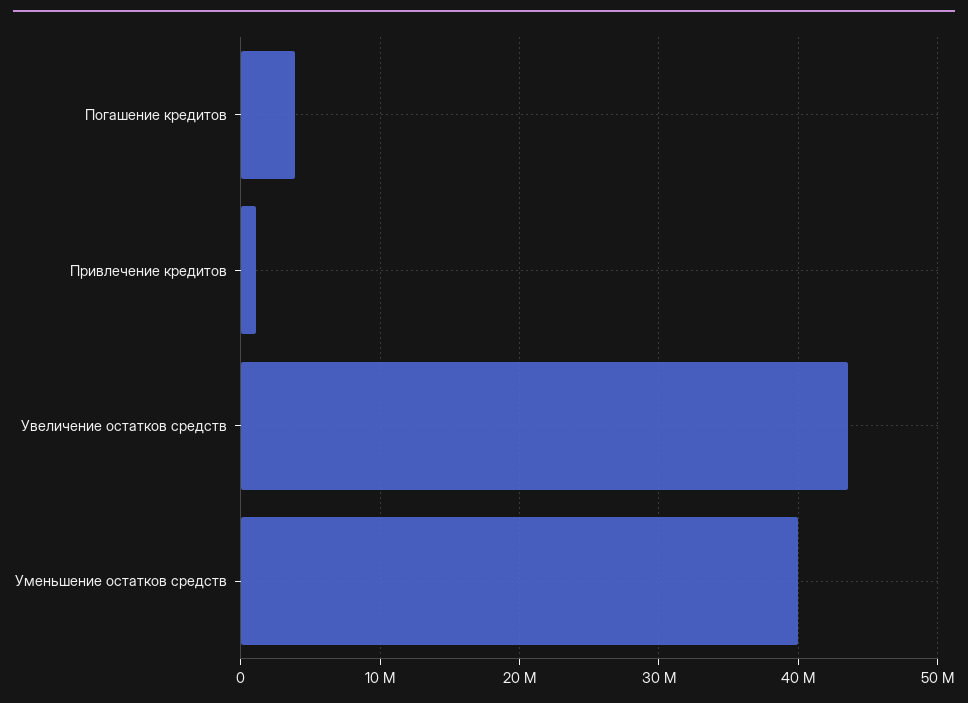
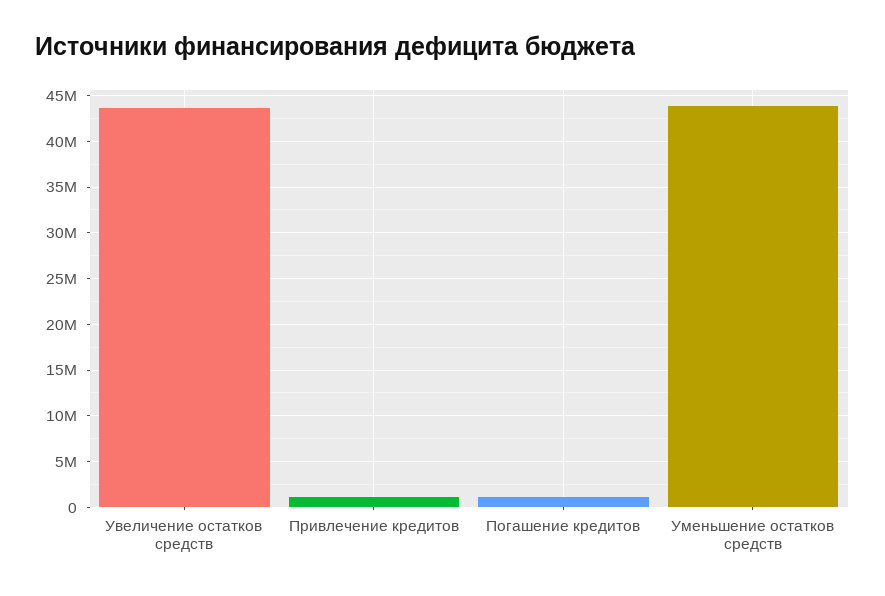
  {
-   "Погашение кредитов": 4000000,
+   "Погашение кредитов": 1000000,
    "Привлечение кредитов": 1000000,
    "Увеличение остатков средств": 44000000,
-   "Уменьшение остатков средств": 40000000
+   "Уменьшение остатков средств": 44000000
  }

